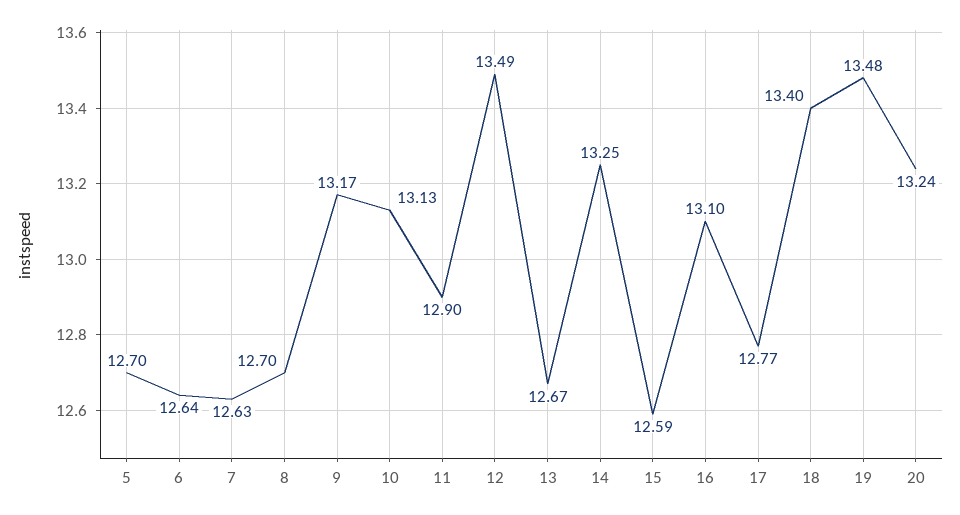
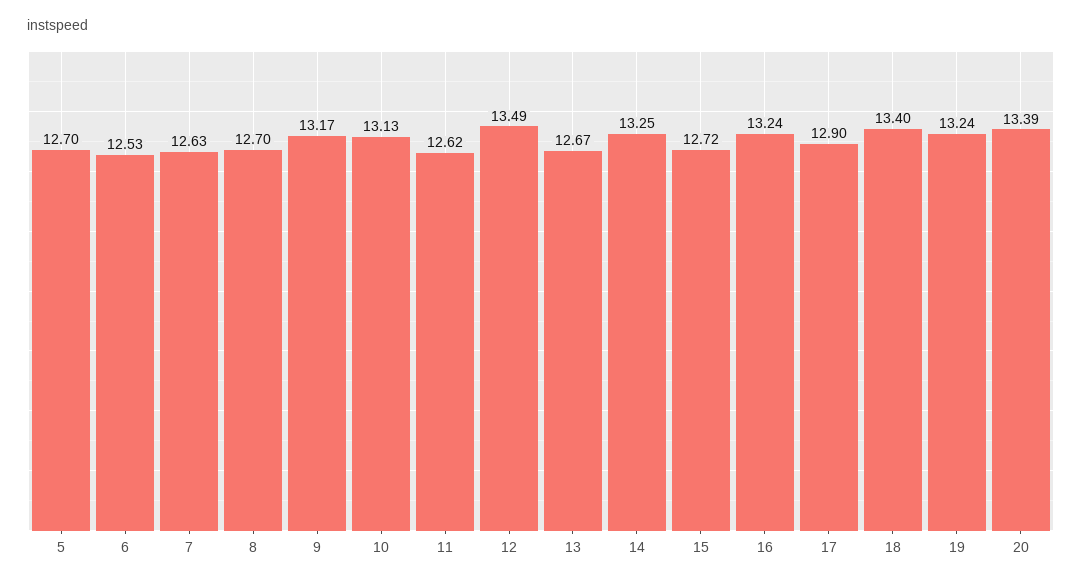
  {
    "5": 12.7,
-   "6": 12.64,
+   "6": 12.53,
    "7": 12.63,
    "8": 12.7,
    "9": 13.17,
    "10": 13.13,
-   "11": 12.9,
+   "11": 12.62,
    "12": 13.49,
    "13": 12.67,
    "14": 13.25,
-   "15": 12.59,
+   "15": 12.72,
-   "16": 13.1,
+   "16": 13.24,
-   "17": 12.77,
+   "17": 12.9,
    "18": 13.4,
-   "19": 13.48,
+   "19": 13.24,
-   "20": 13.24
+   "20": 13.39
  }

